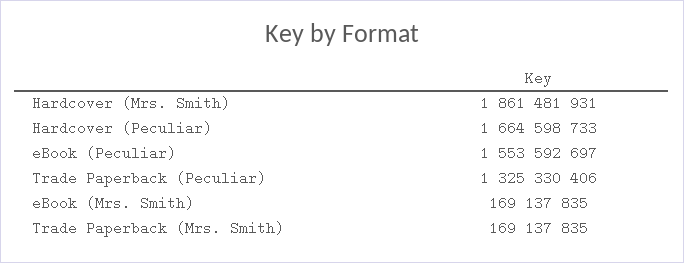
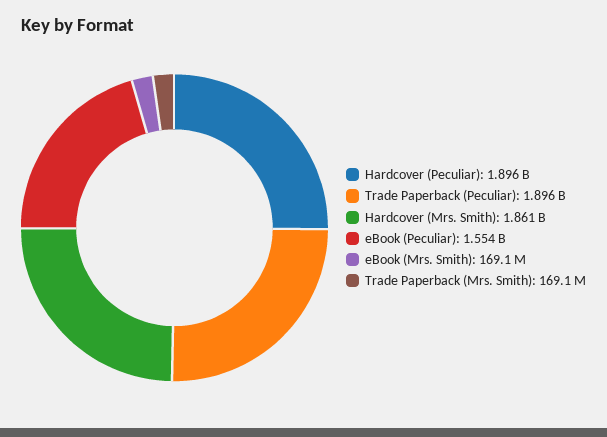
  {
    "Hardcover (Mrs. Smith)": 1861481931,
-   "Hardcover (Peculiar)": 1664598733,
+   "Hardcover (Peculiar)": 1896000000,
    "eBook (Peculiar)": 1553592697,
-   "Trade Paperback (Peculiar)": 1325330406,
+   "Trade Paperback (Peculiar)": 1896000000,
    "eBook (Mrs. Smith)": 169137835,
    "Trade Paperback (Mrs. Smith)": 169137835
  }

